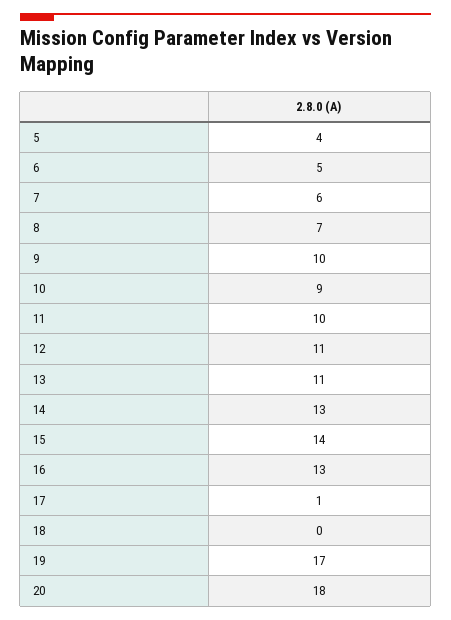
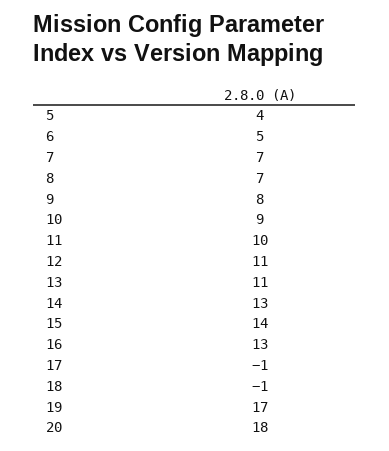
  {
    "5": 4,
    "6": 5,
-   "7": 6,
+   "7": 7,
    "8": 7,
-   "9": 10,
+   "9": 8,
    "10": 9,
    "11": 10,
    "12": 11,
    "13": 11,
    "14": 13,
    "15": 14,
    "16": 13,
-   "17": 1,
+   "17": -1,
-   "18": 0,
+   "18": -1,
    "19": 17,
    "20": 18
  }

